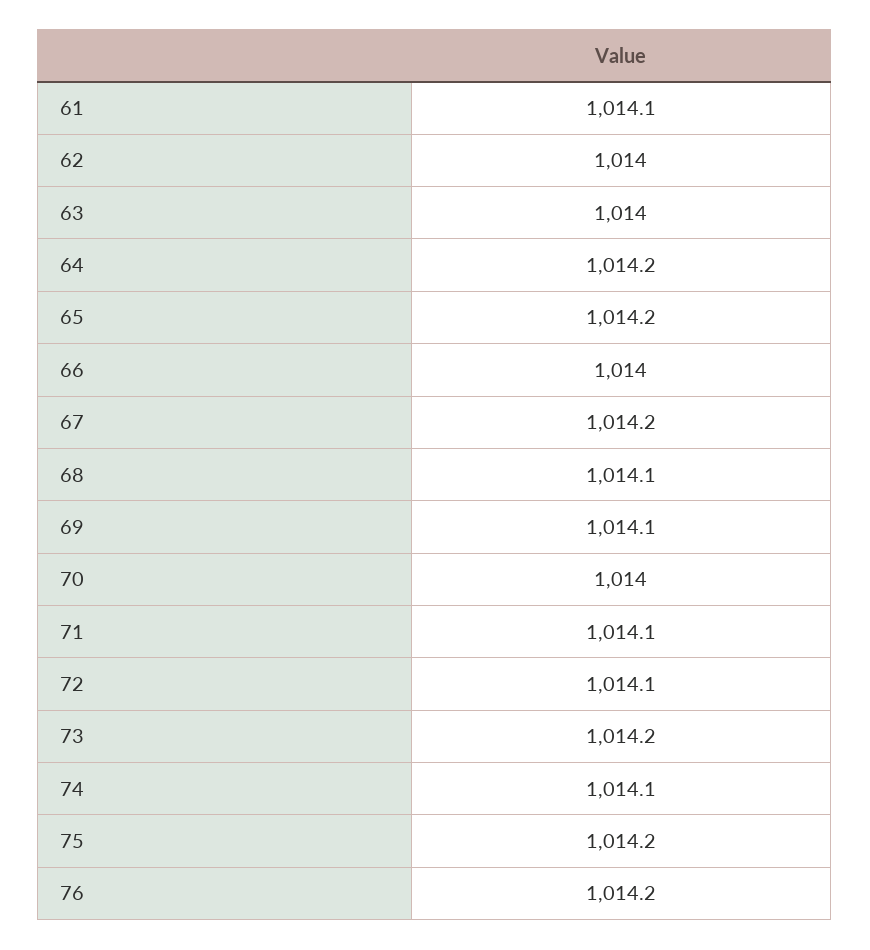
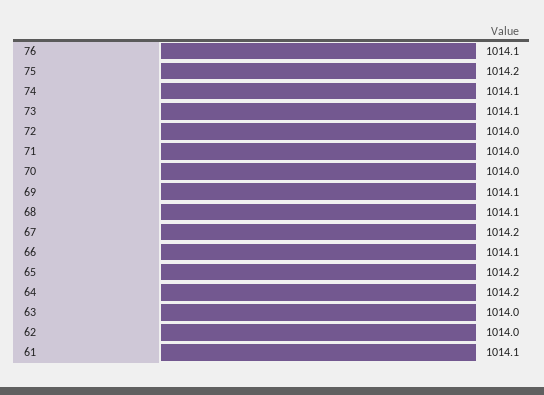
  {
    "61": 1014.1,
    "62": 1014,
    "63": 1014,
    "64": 1014.2,
    "65": 1014.2,
-   "66": 1014,
+   "66": 1014.1,
    "67": 1014.2,
    "68": 1014.1,
    "69": 1014.1,
    "70": 1014,
-   "71": 1014.1,
+   "71": 1014,
-   "72": 1014.1,
+   "72": 1014,
-   "73": 1014.2,
+   "73": 1014.1,
    "74": 1014.1,
    "75": 1014.2,
-   "76": 1014.2
+   "76": 1014.1
  }

